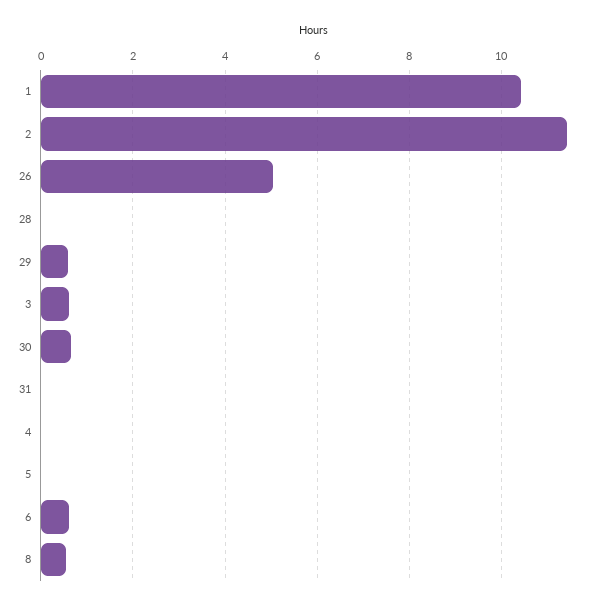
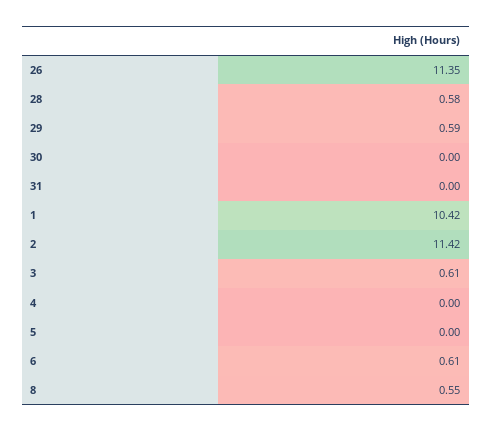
  {
    "1": 10.42,
    "2": 11.42,
-   "26": 5,
+   "26": 11.35,
-   "28": 0,
+   "28": 0.58,
    "29": 0.59,
    "3": 0.61,
-   "30": 0.6,
+   "30": 0,
    "31": 0,
    "4": 0,
    "5": 0,
    "6": 0.61,
    "8": 0.55
  }

